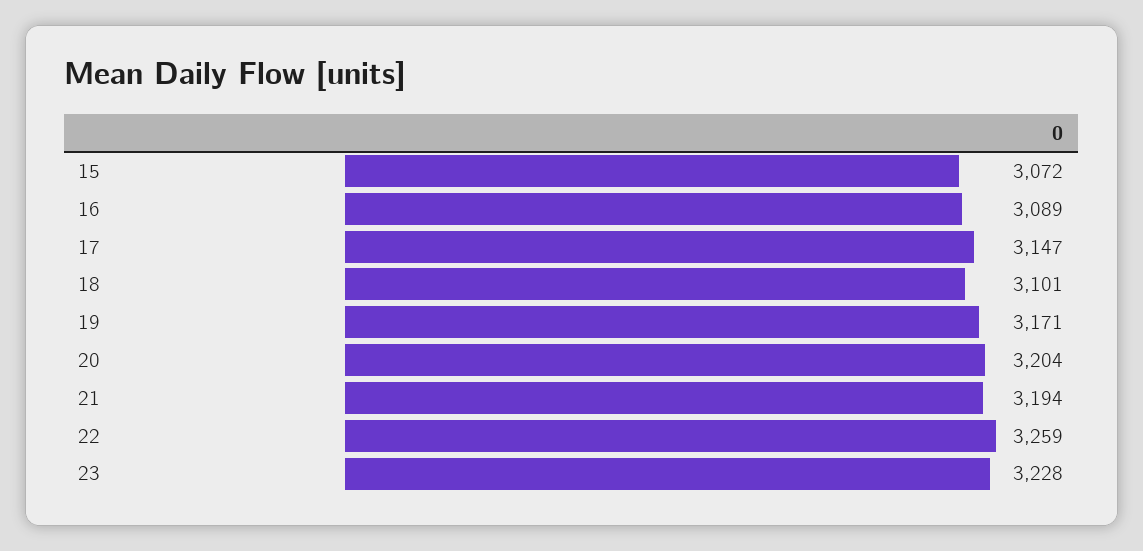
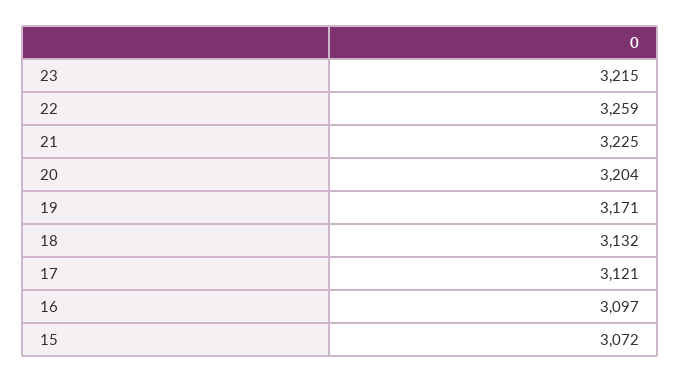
  {
    "15": 3072,
-   "16": 3089,
+   "16": 3097,
-   "17": 3147,
+   "17": 3121,
-   "18": 3101,
+   "18": 3132,
    "19": 3171,
    "20": 3204,
-   "21": 3194,
+   "21": 3225,
    "22": 3259,
-   "23": 3228
+   "23": 3215
  }

